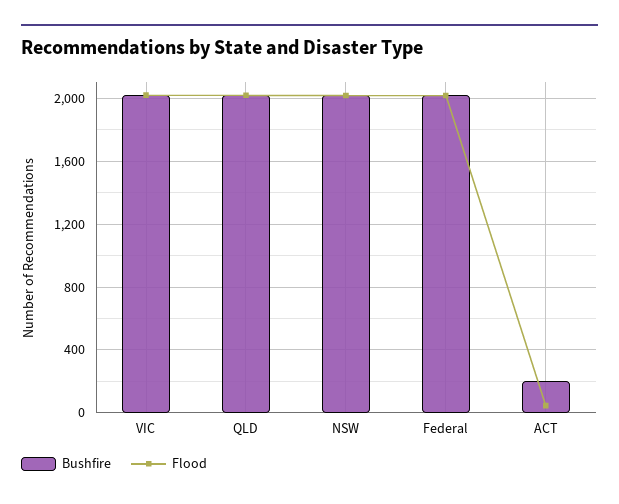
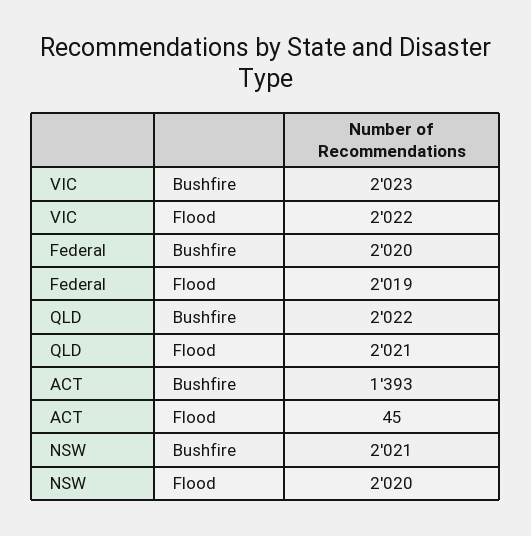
  {
    "Bushfire": {
      "VIC": 2023,
      "QLD": 2022,
      "NSW": 2021,
      "Federal": 2020,
-     "ACT": 200
+     "ACT": 1393
    },
    "Flood": {
      "VIC": 2022,
      "QLD": 2021,
      "NSW": 2020,
      "Federal": 2019,
      "ACT": 45
    }
  }

